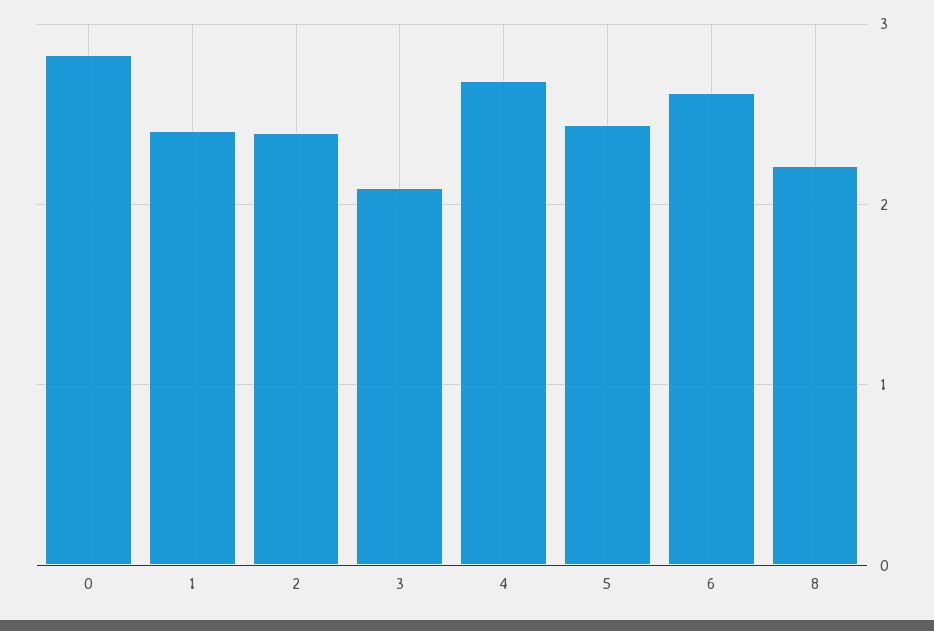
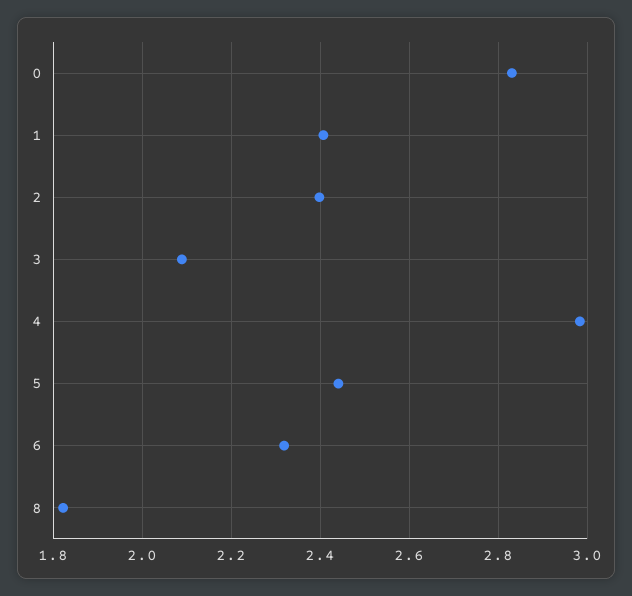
  {
    "0": 2.84,
    "1": 2.4,
    "2": 2.4,
    "3": 2.08,
-   "4": 2.7,
+   "4": 2.98,
    "5": 2.44,
-   "6": 2.6,
+   "6": 2.32,
-   "8": 2.2
+   "8": 1.82
  }

